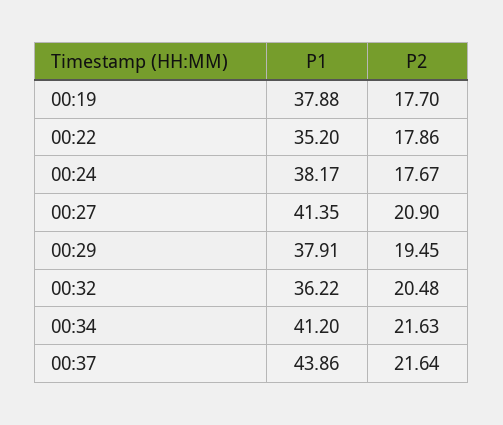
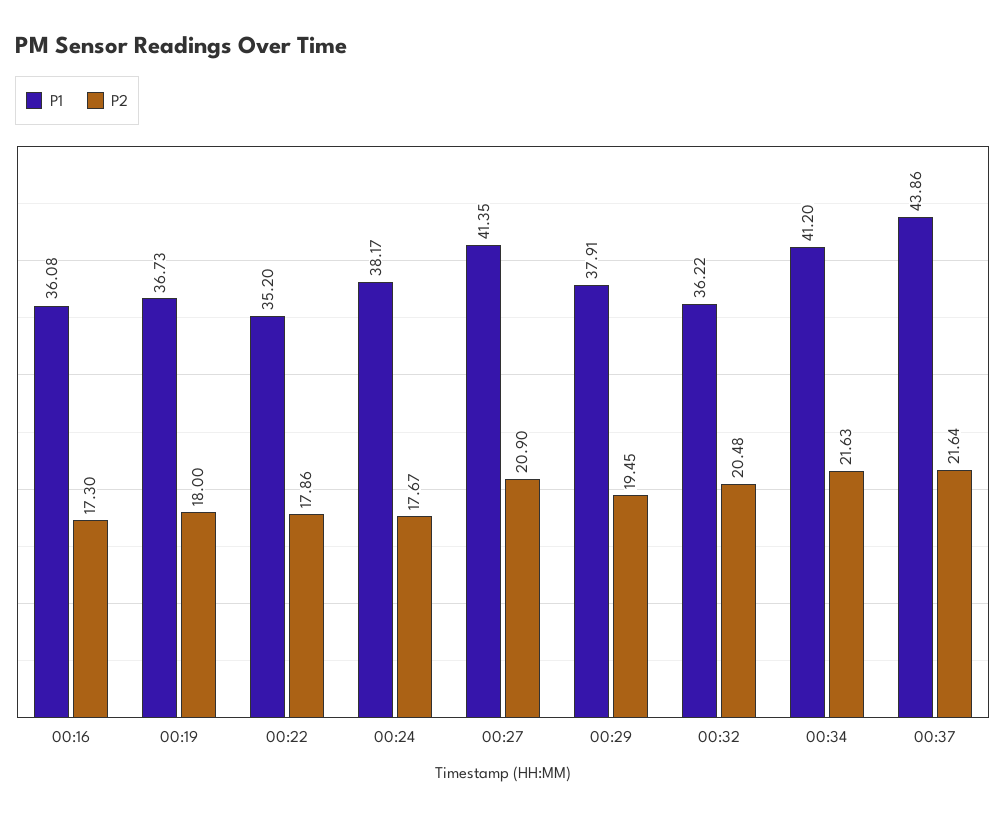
  {
    "P1": {
-     "00:19": 37.88,
+     "00:19": 36.73,
      "00:22": 35.2,
      "00:24": 38.17,
      "00:27": 41.35,
      "00:29": 37.91,
      "00:32": 36.22,
      "00:34": 41.2,
-     "00:37": 43.86
+     "00:37": 43.86,
+     "00:16": 36.08
    },
    "P2": {
-     "00:19": 17.7,
+     "00:19": 18,
      "00:22": 17.86,
      "00:24": 17.67,
      "00:27": 20.9,
      "00:29": 19.45,
      "00:32": 20.48,
      "00:34": 21.63,
-     "00:37": 21.64
+     "00:37": 21.64,
+     "00:16": 17.3
    }
  }

